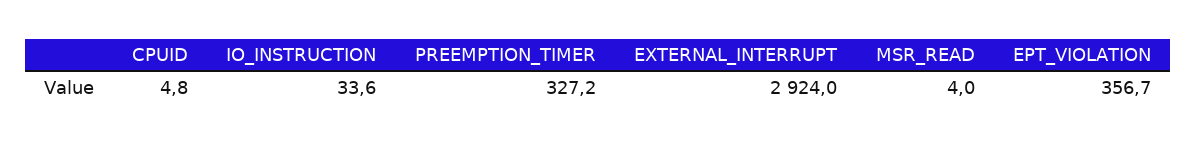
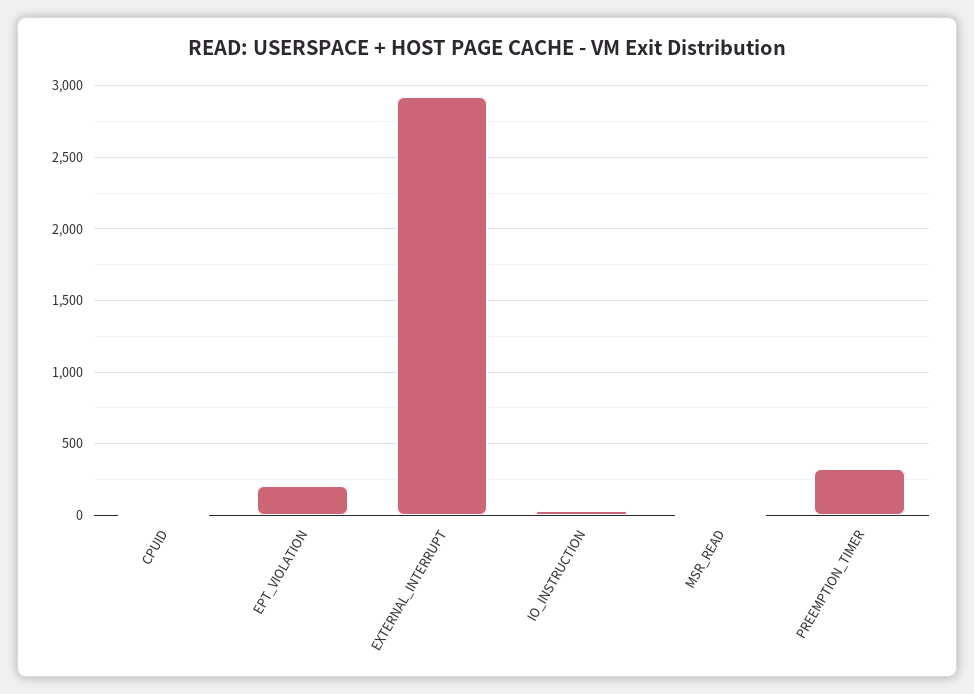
  {
    "CPUID": 4.8,
    "IO_INSTRUCTION": 33.6,
    "PREEMPTION_TIMER": 327.2,
    "EXTERNAL_INTERRUPT": 2924,
    "MSR_READ": 4,
-   "EPT_VIOLATION": 356.7
+   "EPT_VIOLATION": 200
  }

